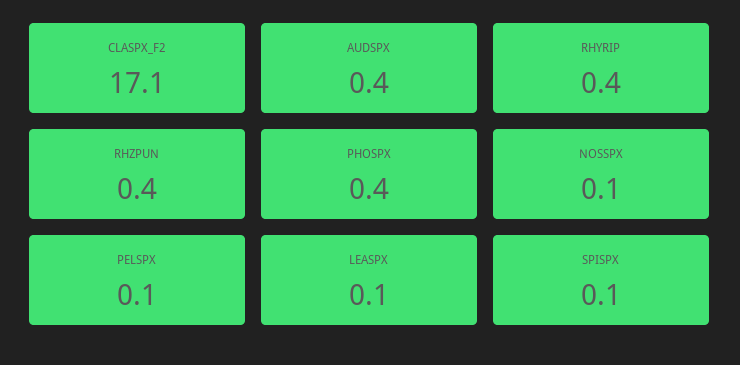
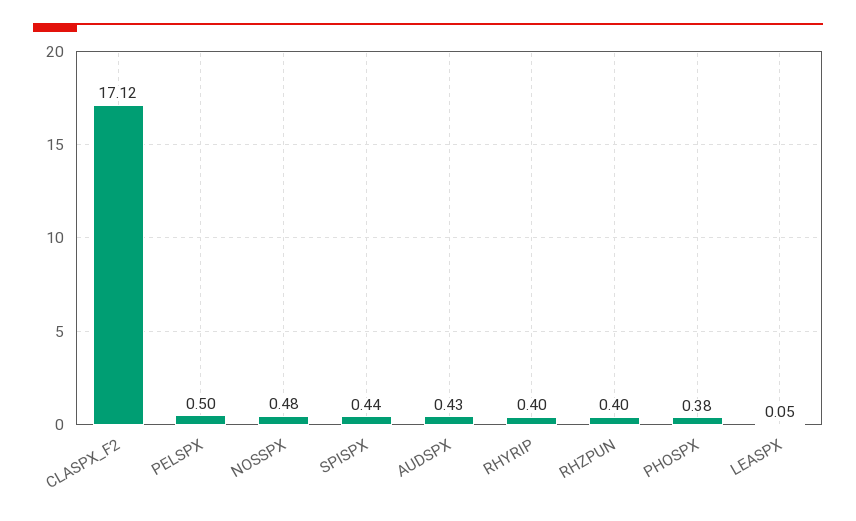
  {
    "CLASPX_F2": 17.12,
    "AUDSPX": 0.43,
    "RHYRIP": 0.4,
    "RHZPUN": 0.4,
    "PHOSPX": 0.38,
-   "NOSSPX": 0.1,
+   "NOSSPX": 0.48,
-   "PELSPX": 0.1,
+   "PELSPX": 0.5,
    "LEASPX": 0.05,
-   "SPISPX": 0.1
+   "SPISPX": 0.44
  }

